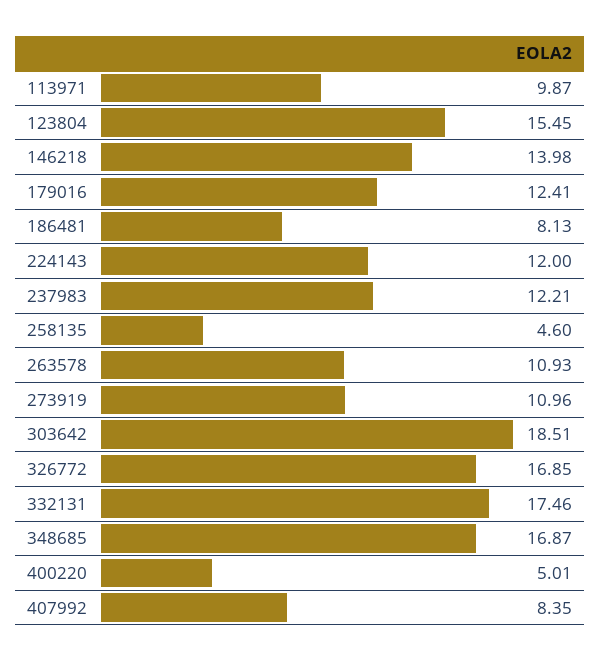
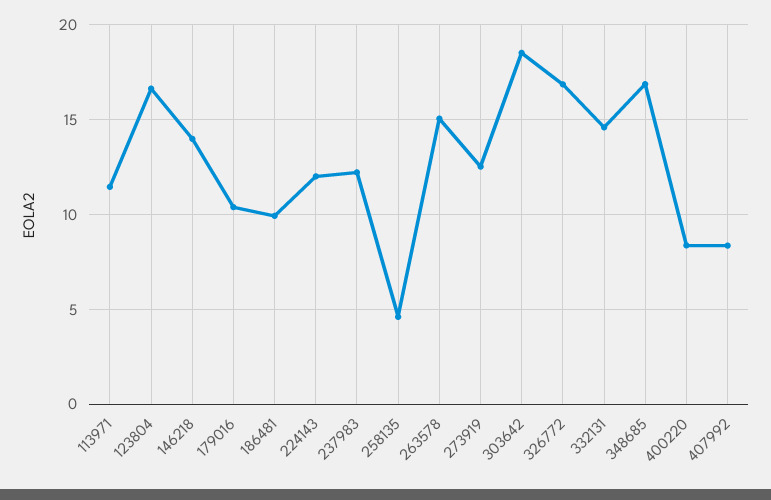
  {
-   "113971": 9.87,
+   "113971": 11.5,
-   "123804": 15.45,
+   "123804": 16.5,
    "146218": 13.98,
-   "179016": 12.41,
+   "179016": 10.5,
-   "186481": 8.13,
+   "186481": 10,
    "224143": 12,
    "237983": 12.21,
    "258135": 4.6,
-   "263578": 10.93,
+   "263578": 15,
-   "273919": 10.96,
+   "273919": 12.5,
    "303642": 18.51,
    "326772": 16.85,
-   "332131": 17.46,
+   "332131": 14.5,
    "348685": 16.87,
-   "400220": 5.01,
+   "400220": 8.5,
    "407992": 8.35
  }

